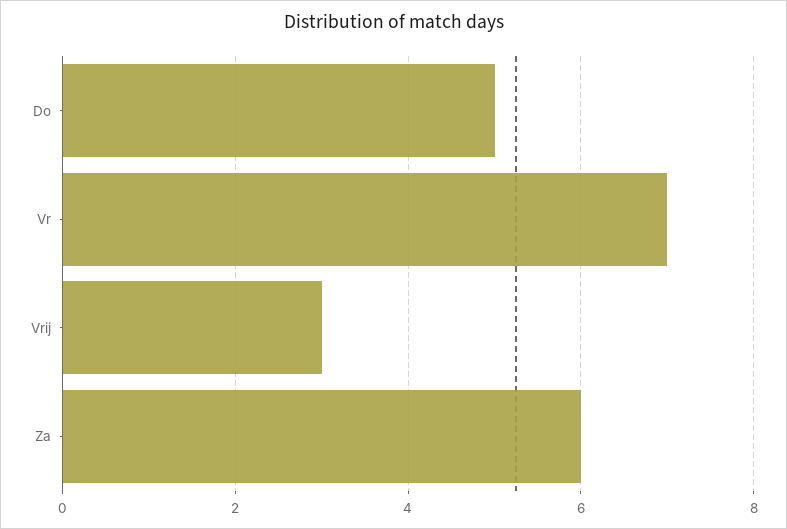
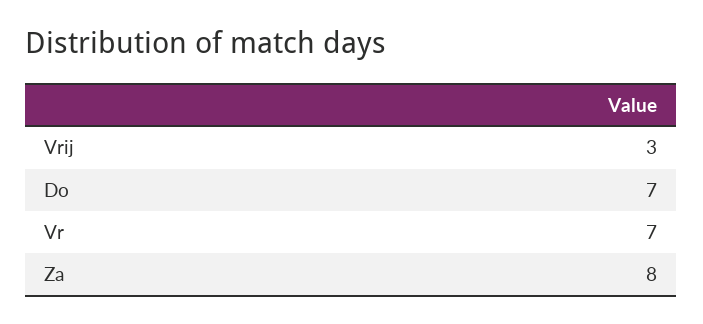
  {
-   "Do": 5,
+   "Do": 7,
    "Vr": 7,
    "Vrij": 3,
-   "Za": 6
+   "Za": 8
  }

